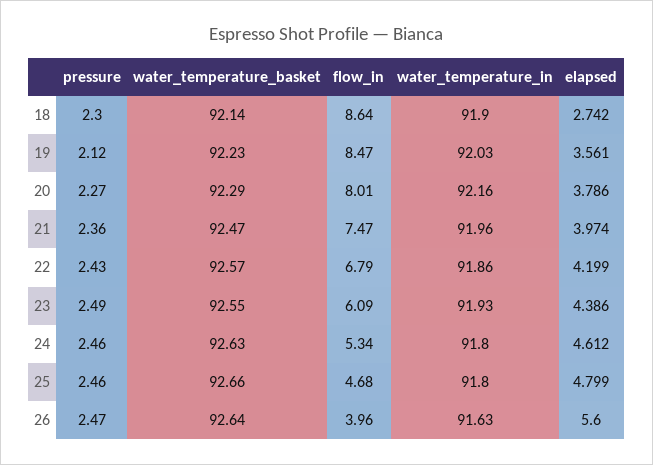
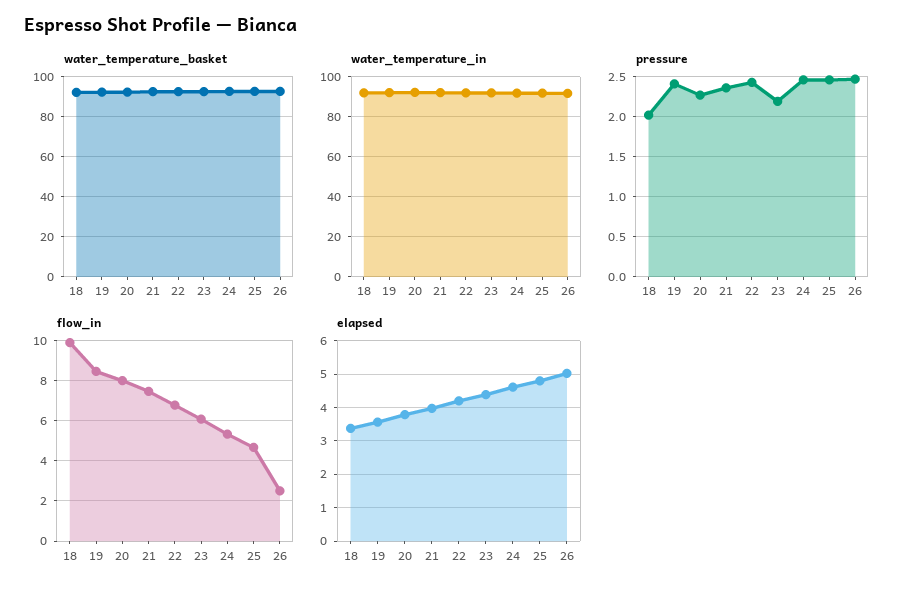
  {
    "pressure": {
-     "18": 2.3,
+     "18": 2,
-     "19": 2.12,
+     "19": 2.4,
      "20": 2.27,
      "21": 2.36,
      "22": 2.43,
-     "23": 2.49,
+     "23": 2.2,
      "24": 2.46,
      "25": 2.46,
      "26": 2.47
    },
    "water_temperature_basket": {
      "18": 92.14,
      "19": 92.23,
      "20": 92.29,
      "21": 92.47,
      "22": 92.57,
      "23": 92.55,
      "24": 92.63,
      "25": 92.66,
      "26": 92.64
    },
    "flow_in": {
-     "18": 8.64,
+     "18": 10,
      "19": 8.47,
      "20": 8.01,
      "21": 7.47,
      "22": 6.79,
      "23": 6.09,
      "24": 5.34,
      "25": 4.68,
-     "26": 3.96
+     "26": 2.5
    },
    "water_temperature_in": {
      "18": 91.9,
      "19": 92.03,
      "20": 92.16,
      "21": 91.96,
      "22": 91.86,
      "23": 91.93,
      "24": 91.8,
      "25": 91.8,
      "26": 91.63
    },
    "elapsed": {
-     "18": 2.742,
+     "18": 3.4,
      "19": 3.561,
      "20": 3.786,
      "21": 3.974,
      "22": 4.199,
      "23": 4.386,
      "24": 4.612,
      "25": 4.799,
-     "26": 5.6
+     "26": 5
    }
  }

